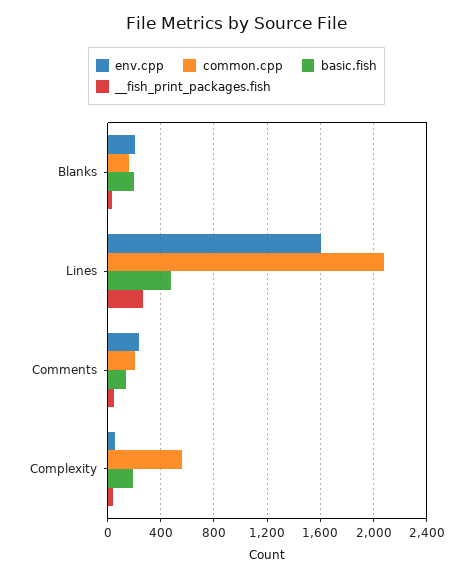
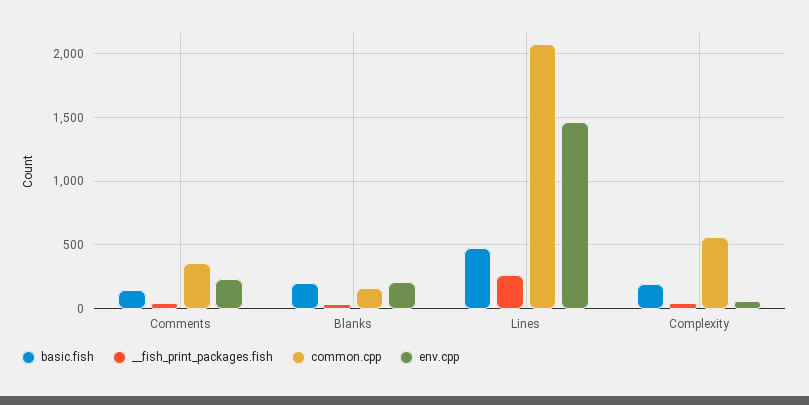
  {
    "env.cpp": {
      "Blanks": 200,
-     "Lines": 1600,
+     "Lines": 1450,
      "Comments": 250,
      "Complexity": 50
    },
    "common.cpp": {
      "Blanks": 150,
      "Lines": 2100,
-     "Comments": 200,
+     "Comments": 350,
      "Complexity": 550
    },
    "basic.fish": {
      "Blanks": 200,
      "Lines": 500,
      "Comments": 150,
      "Complexity": 200
    },
    "__fish_print_packages.fish": {
      "Blanks": 50,
      "Lines": 250,
      "Comments": 50,
      "Complexity": 50
    }
  }

